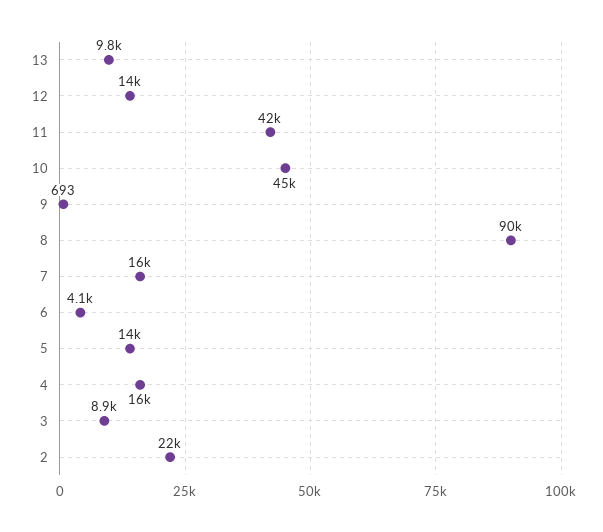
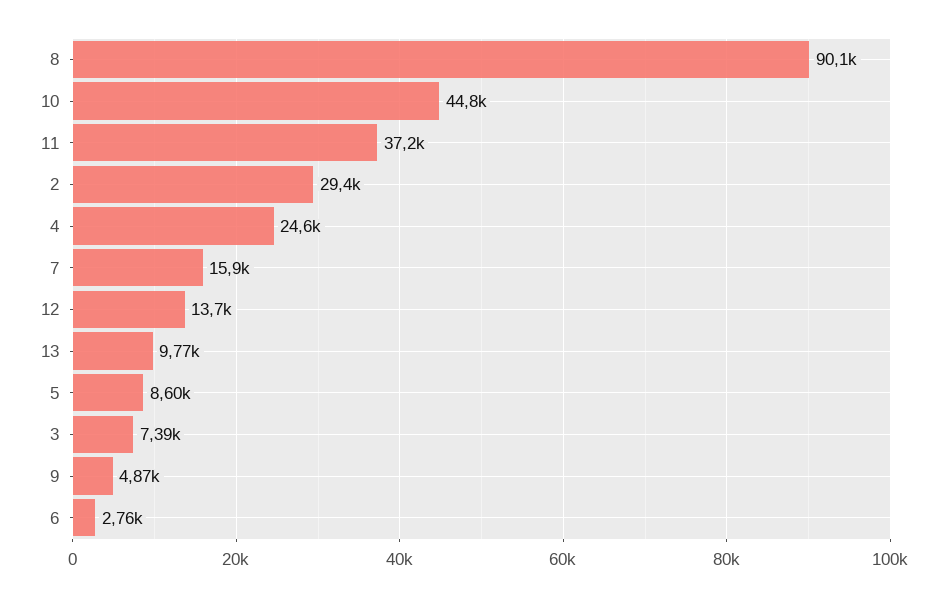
  {
    "13": 9770,
    "12": 13700,
-   "11": 42000,
+   "11": 37200,
    "10": 44800,
-   "9": 693,
+   "9": 4870,
    "8": 90100,
    "7": 15900,
-   "6": 4100,
+   "6": 2760,
-   "5": 14000,
+   "5": 8600,
-   "4": 16000,
+   "4": 24600,
-   "3": 8900,
+   "3": 7390,
-   "2": 22000
+   "2": 29400
  }

